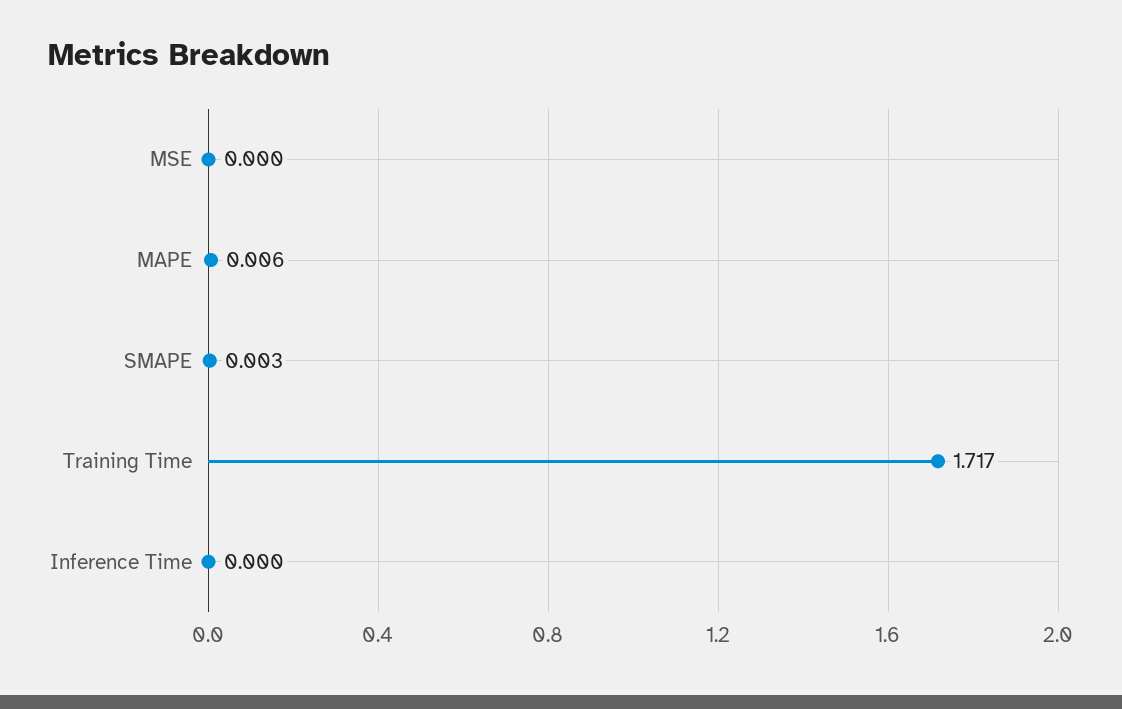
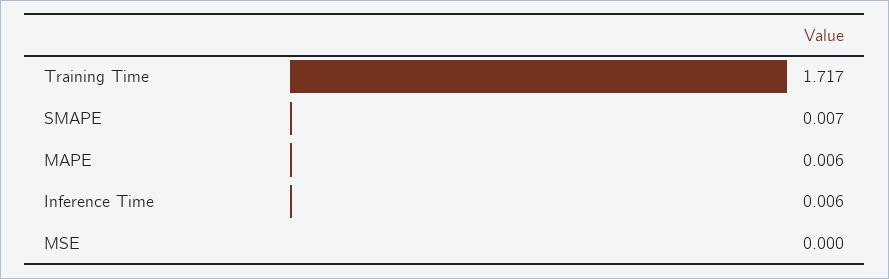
  {
    "MSE": 0,
    "MAPE": 0.006,
-   "SMAPE": 0.003,
+   "SMAPE": 0.007,
    "Training Time": 1.717,
-   "Inference Time": 0
+   "Inference Time": 0.006
  }

